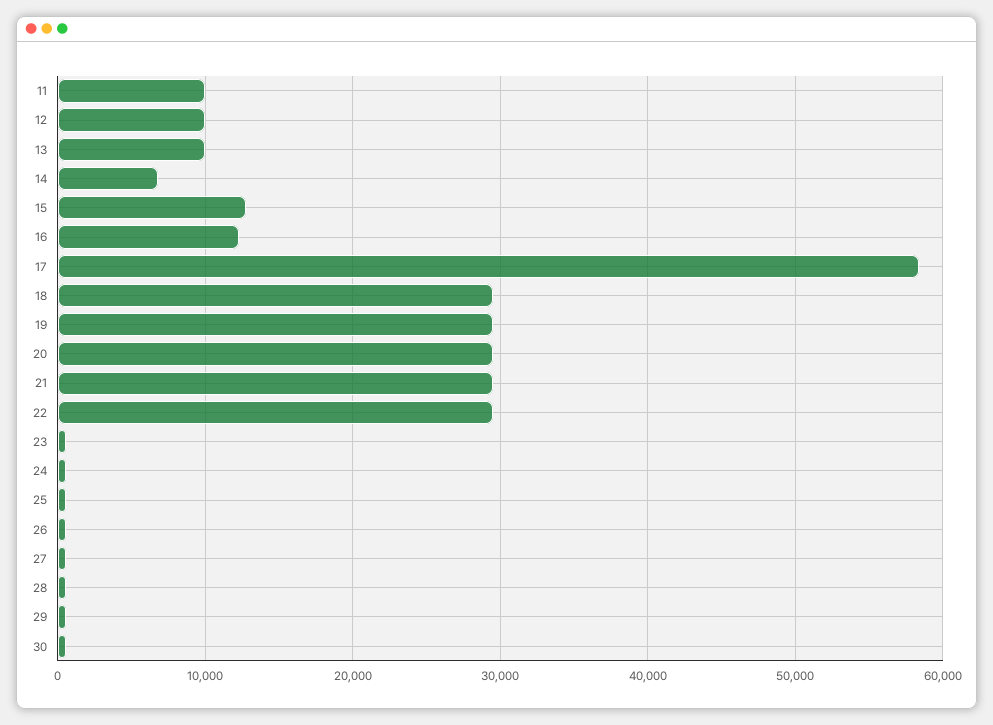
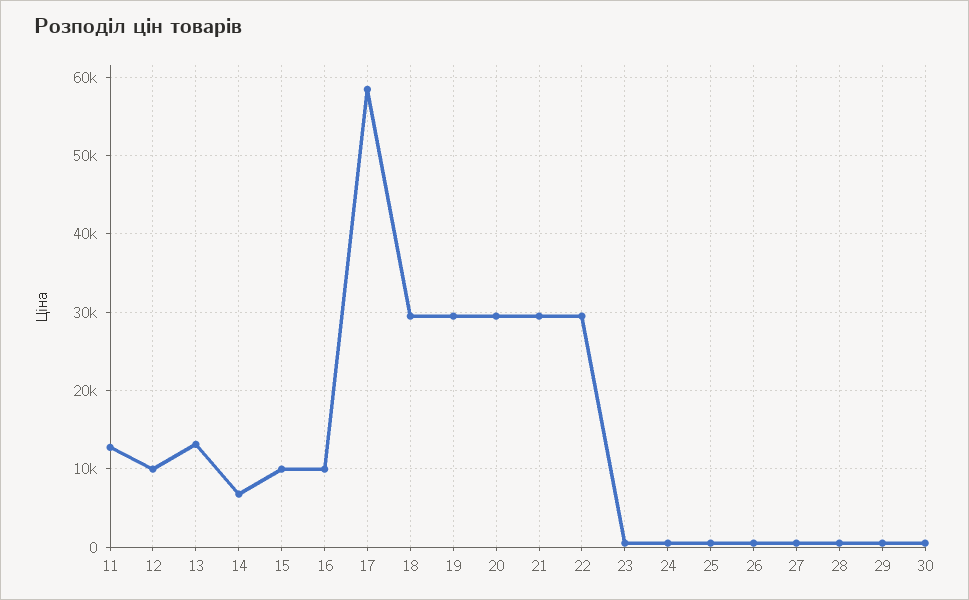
  {
-   "11": 10000,
+   "11": 13000,
    "12": 10000,
-   "13": 10000,
+   "13": 13000,
    "14": 7000,
-   "15": 13000,
+   "15": 10000,
-   "16": 12000,
+   "16": 10000,
    "17": 58000,
    "18": 29000,
    "19": 29000,
    "20": 29000,
    "21": 29000,
    "22": 29000,
    "23": 1000,
    "24": 1000,
    "25": 1000,
    "26": 1000,
    "27": 1000,
    "28": 1000,
    "29": 1000,
    "30": 1000
  }

